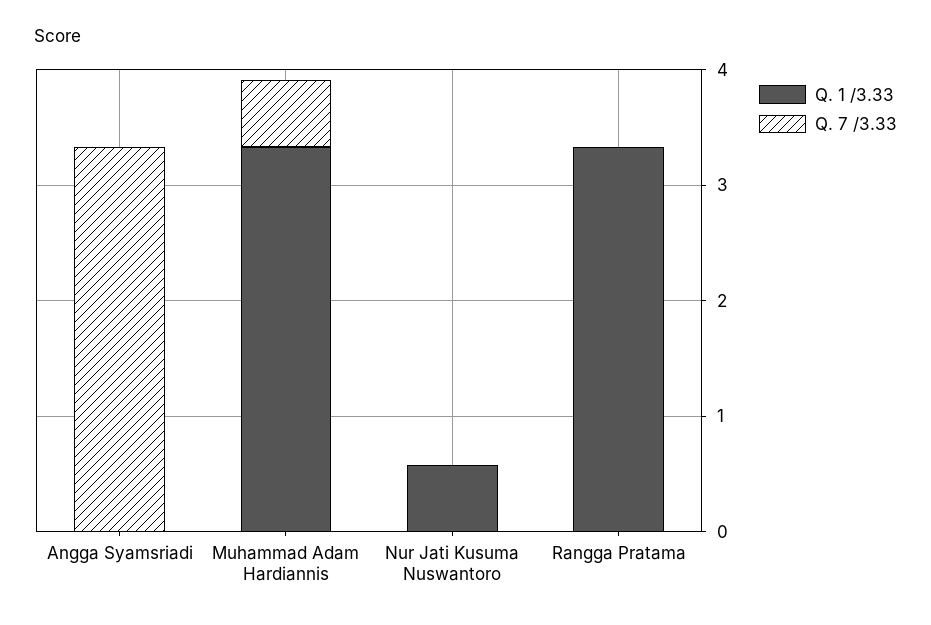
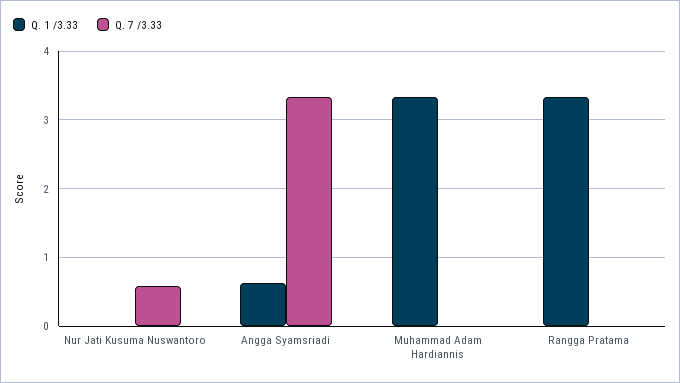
  {
    "Q. 1 /3.33": {
-     "Angga Syamsriadi": 0,
+     "Angga Syamsriadi": 0.6,
      "Muhammad Adam Hardiannis": 3.3,
-     "Nur Jati Kusuma Nuswantoro": 0.6,
+     "Nur Jati Kusuma Nuswantoro": 0,
      "Rangga Pratama": 3.3
    },
    "Q. 7 /3.33": {
      "Angga Syamsriadi": 3.3,
-     "Muhammad Adam Hardiannis": 0.6,
+     "Muhammad Adam Hardiannis": 0,
-     "Nur Jati Kusuma Nuswantoro": 0,
+     "Nur Jati Kusuma Nuswantoro": 0.6,
      "Rangga Pratama": 0
    }
  }

